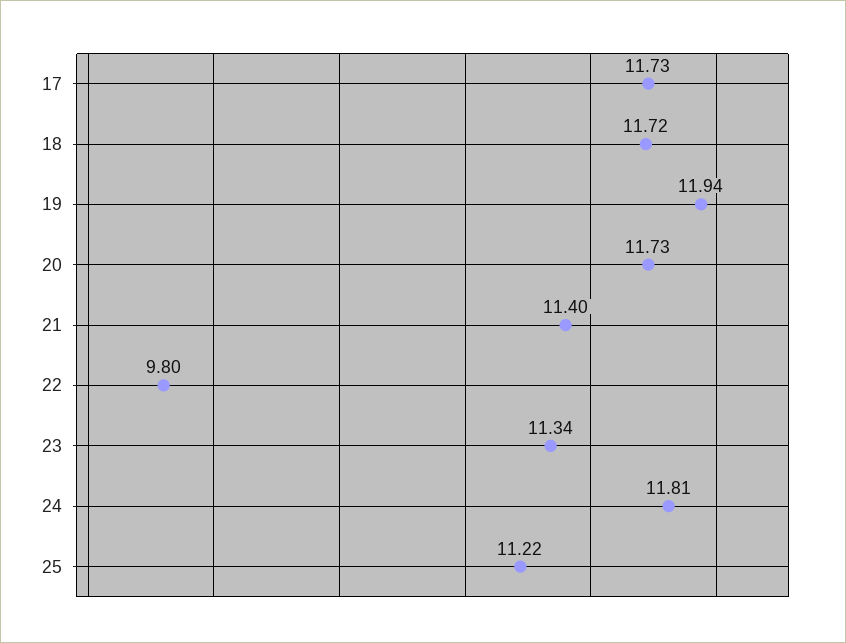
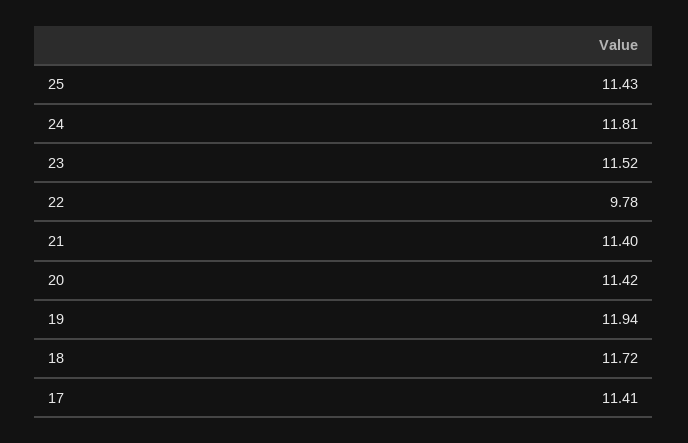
  {
-   "17": 11.73,
+   "17": 11.41,
    "18": 11.72,
    "19": 11.94,
-   "20": 11.73,
+   "20": 11.42,
    "21": 11.4,
-   "22": 9.8,
+   "22": 9.78,
-   "23": 11.34,
+   "23": 11.52,
    "24": 11.81,
-   "25": 11.22
+   "25": 11.43
  }

